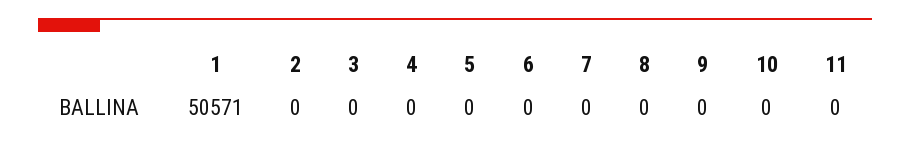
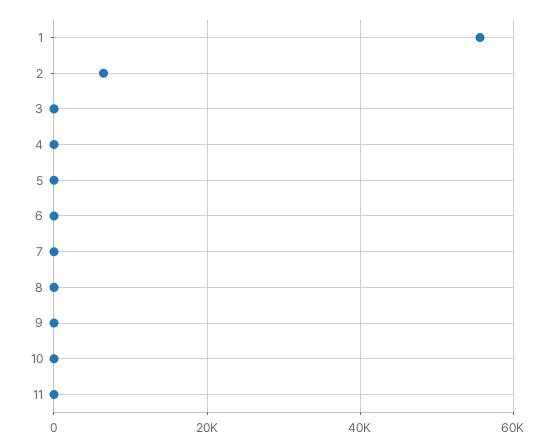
  {
-   "1": 50571,
+   "1": 56000,
-   "2": 0,
+   "2": 6000,
    "3": 0,
    "4": 0,
    "5": 0,
    "6": 0,
    "7": 0,
    "8": 0,
    "9": 0,
    "10": 0,
    "11": 0
  }

